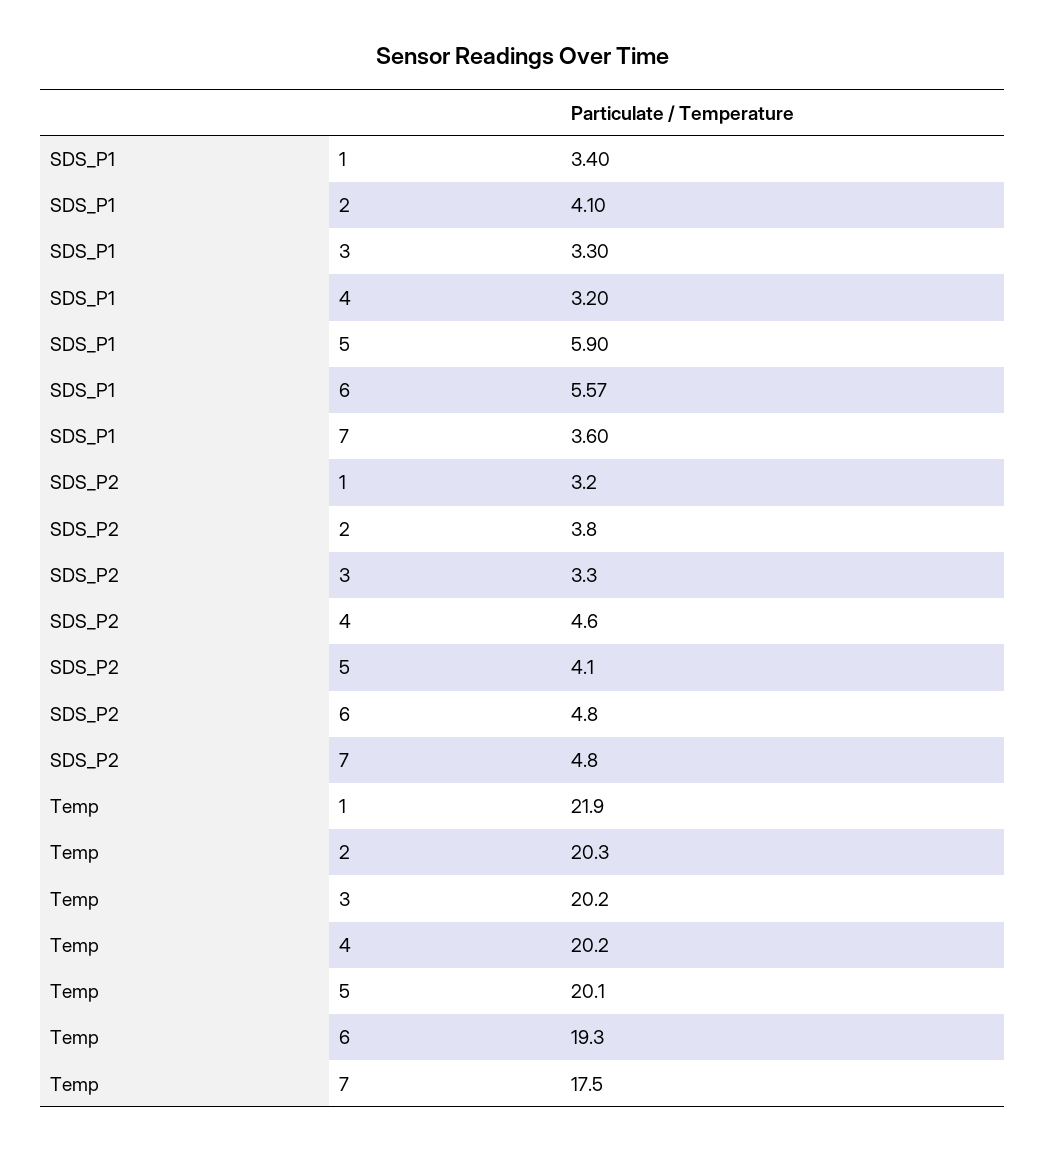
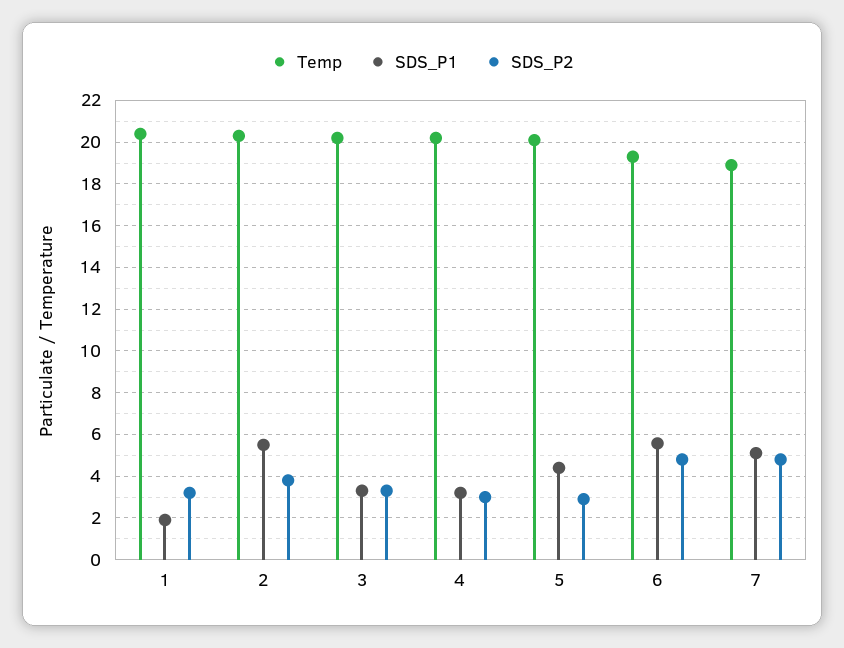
  {
    "SDS_P1": {
-     "1": 3.4,
+     "1": 2,
-     "2": 4.1,
+     "2": 5.5,
      "3": 3.3,
      "4": 3.2,
-     "5": 5.9,
+     "5": 4.5,
      "6": 5.57,
-     "7": 3.6
+     "7": 5
    },
    "SDS_P2": {
      "1": 3.2,
      "2": 3.8,
      "3": 3.3,
-     "4": 4.6,
+     "4": 3,
-     "5": 4.1,
+     "5": 3,
      "6": 4.8,
      "7": 4.8
    },
    "Temp": {
-     "1": 21.9,
+     "1": 20.5,
      "2": 20.3,
      "3": 20.2,
      "4": 20.2,
      "5": 20.1,
      "6": 19.3,
-     "7": 17.5
+     "7": 19
    }
  }

